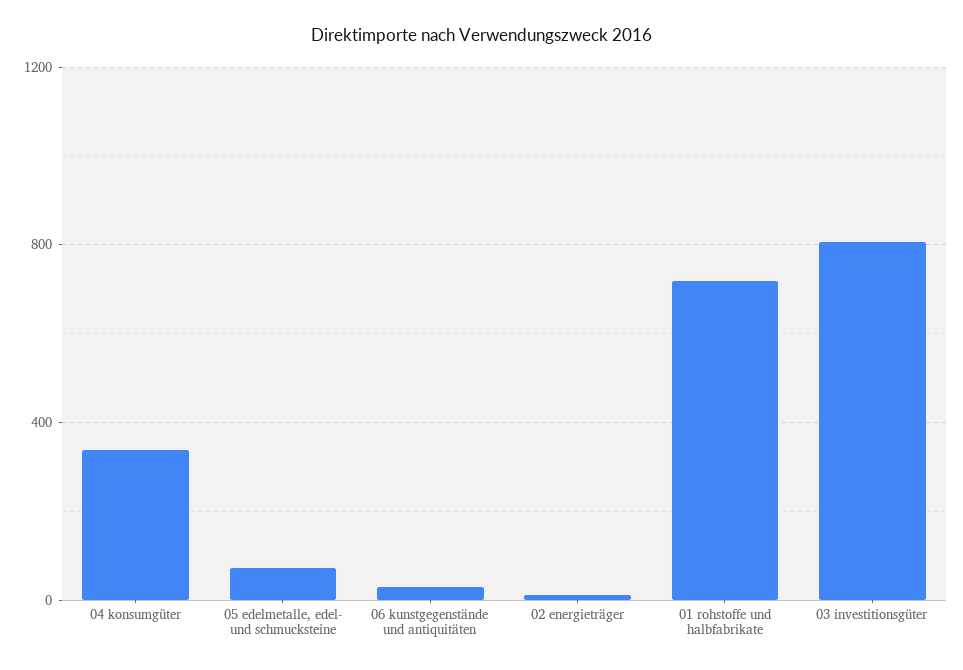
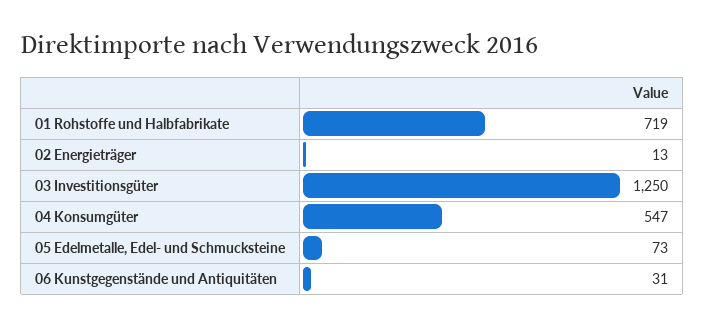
  {
-   "04 konsumgüter": 350,
+   "04 konsumgüter": 547,
    "05 edelmetalle, edel- und schmucksteine": 73,
    "06 kunstgegenstände und antiquitäten": 31,
    "02 energieträger": 13,
    "01 rohstoffe und halbfabrikate": 719,
-   "03 investitionsgüter": 800
+   "03 investitionsgüter": 1250
  }

